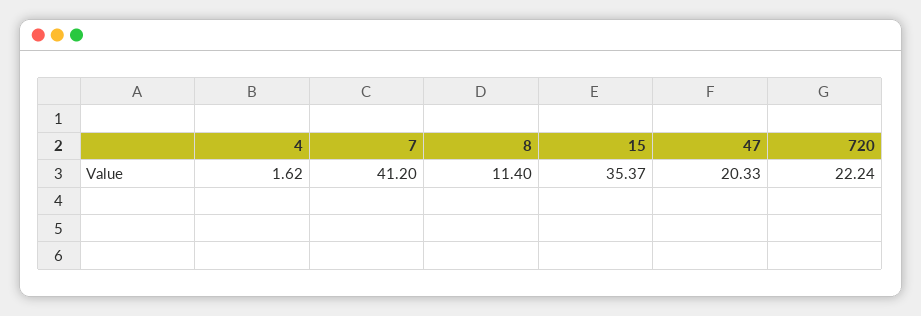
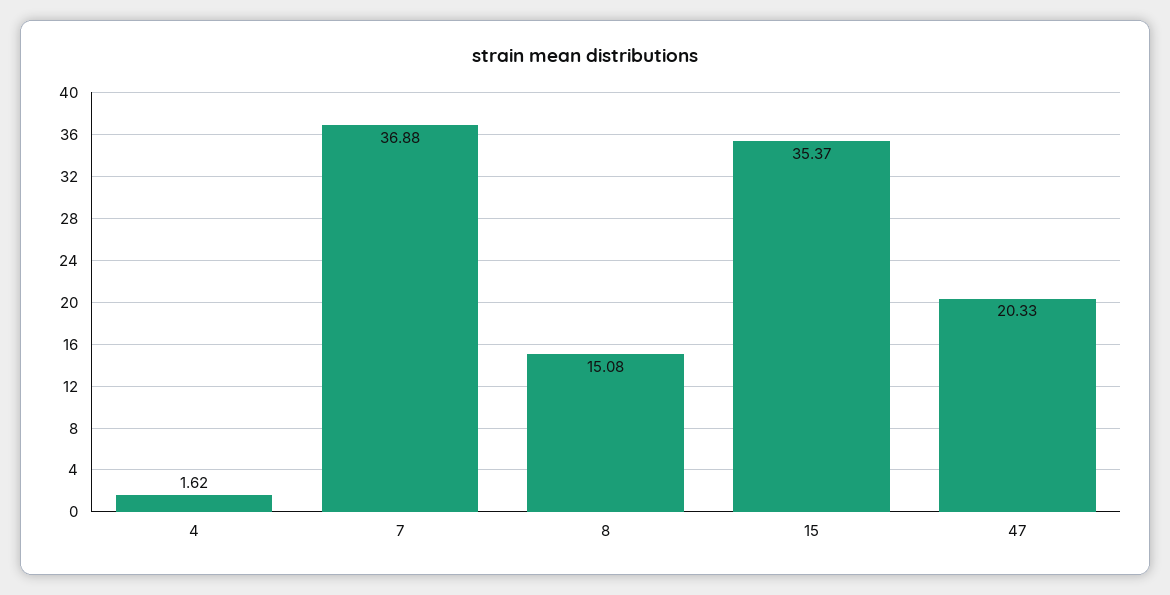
  {
    "4": 1.62,
-   "7": 41.2,
+   "7": 36.88,
-   "8": 11.4,
+   "8": 15.08,
    "15": 35.37,
-   "47": 20.33,
+   "47": 20.33
-   "720": 22.24
  }

